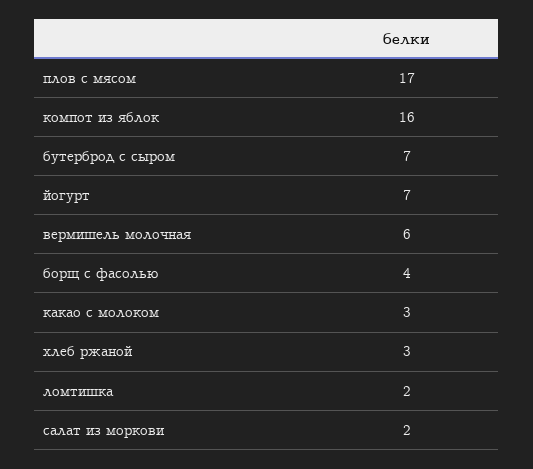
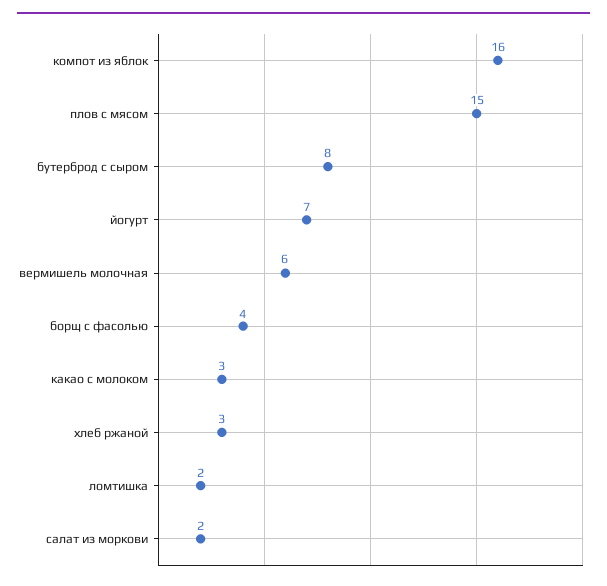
  {
-   "плов с мясом": 17,
+   "плов с мясом": 15,
    "компот из яблок": 16,
-   "бутерброд с сыром": 7,
+   "бутерброд с сыром": 8,
    "йогурт": 7,
    "вермишель молочная": 6,
    "борщ с фасолью": 4,
    "какао с молоком": 3,
    "хлеб ржаной": 3,
    "ломтишка": 2,
    "салат из моркови": 2
  }

